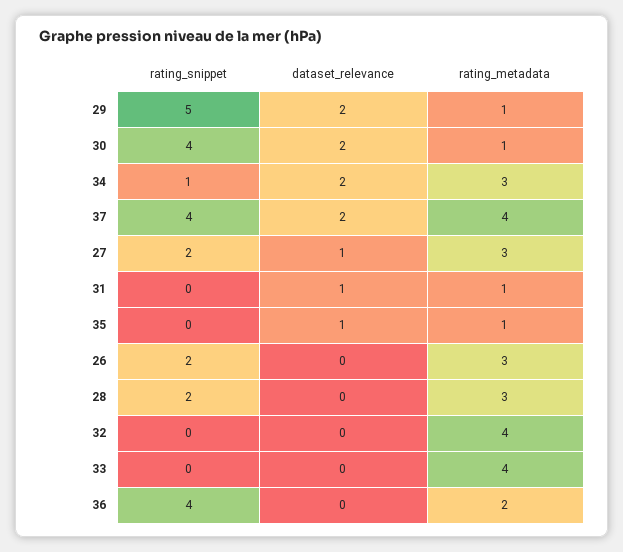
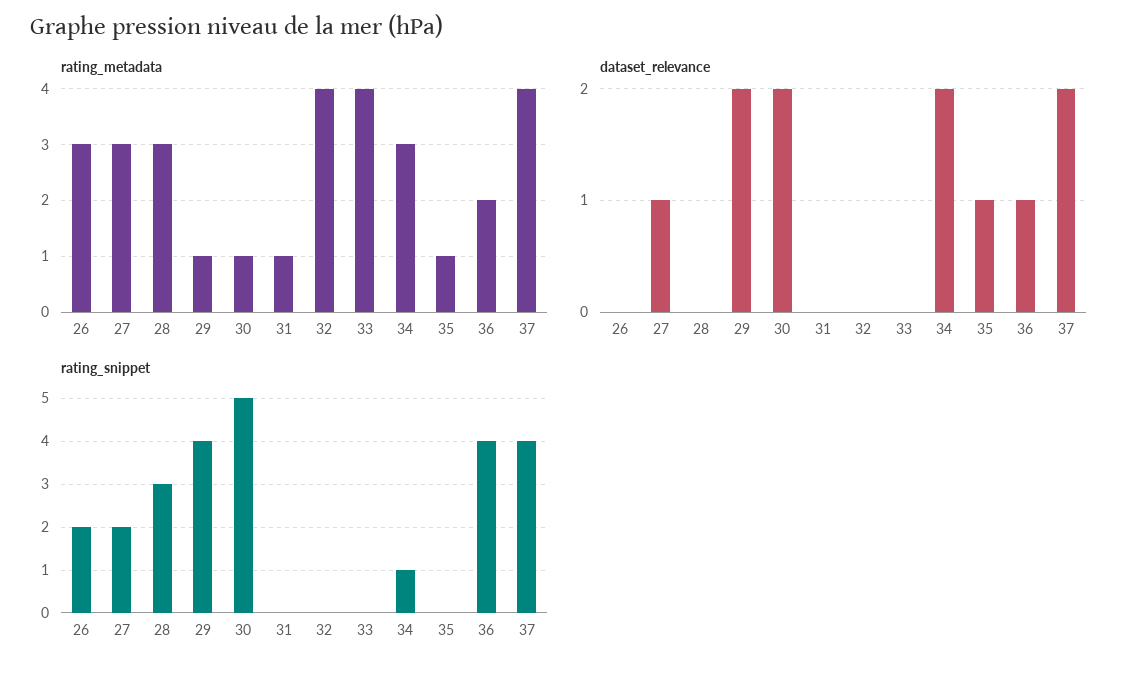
  {
    "rating_snippet": {
-     "29": 5,
+     "29": 4,
-     "30": 4,
+     "30": 5,
      "34": 1,
      "37": 4,
      "27": 2,
      "31": 0,
      "35": 0,
      "26": 2,
-     "28": 2,
+     "28": 3,
      "32": 0,
      "33": 0,
      "36": 4
    },
    "dataset_relevance": {
      "29": 2,
      "30": 2,
      "34": 2,
      "37": 2,
      "27": 1,
-     "31": 1,
+     "31": 0,
      "35": 1,
      "26": 0,
      "28": 0,
      "32": 0,
      "33": 0,
-     "36": 0
+     "36": 1
    },
    "rating_metadata": {
      "29": 1,
      "30": 1,
      "34": 3,
      "37": 4,
      "27": 3,
      "31": 1,
      "35": 1,
      "26": 3,
      "28": 3,
      "32": 4,
      "33": 4,
      "36": 2
    }
  }

